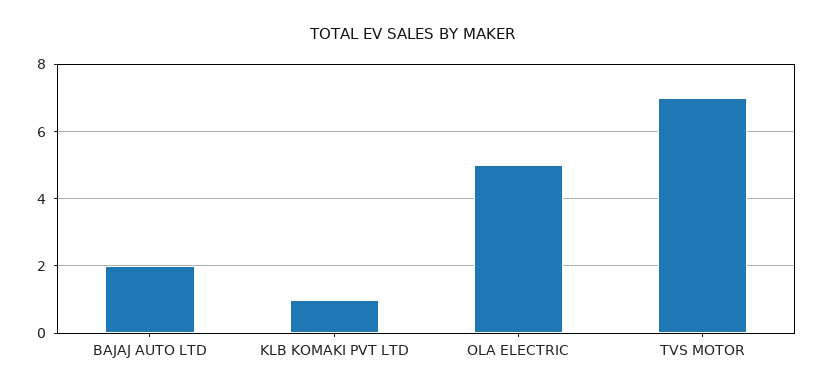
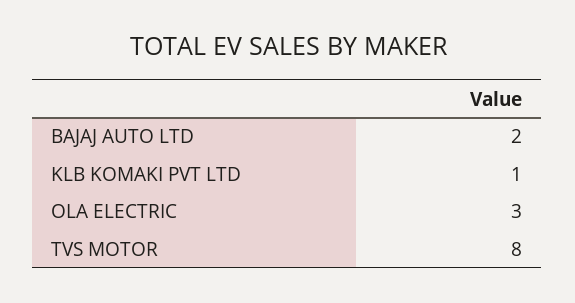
  {
    "BAJAJ AUTO LTD": 2,
    "KLB KOMAKI PVT LTD": 1,
-   "OLA ELECTRIC": 5,
+   "OLA ELECTRIC": 3,
-   "TVS MOTOR": 7
+   "TVS MOTOR": 8
  }

